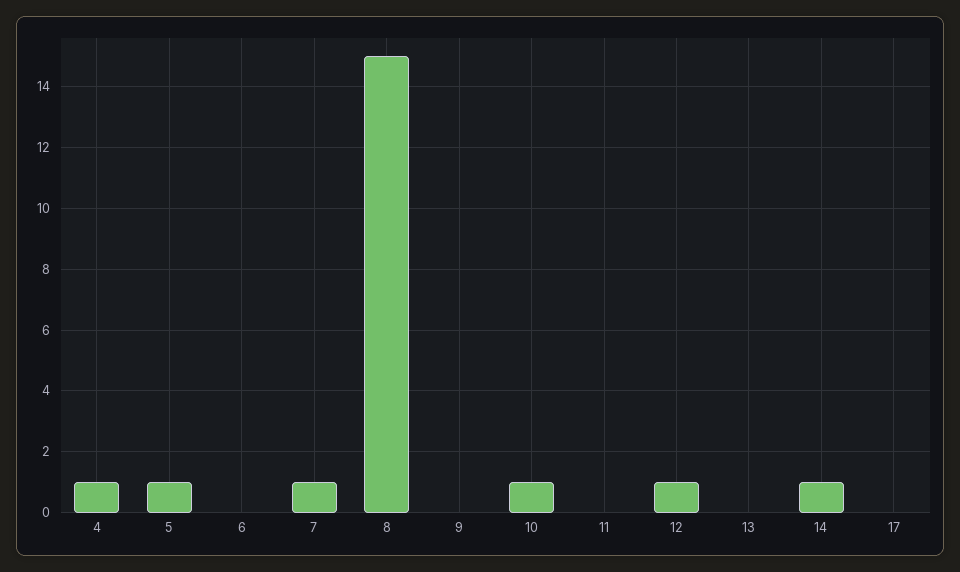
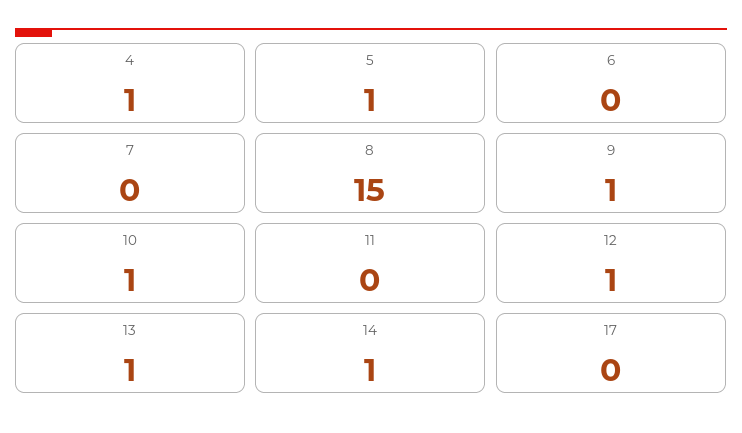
  {
    "4": 1,
    "5": 1,
    "6": 0,
-   "7": 1,
+   "7": 0,
    "8": 15,
-   "9": 0,
+   "9": 1,
    "10": 1,
    "11": 0,
    "12": 1,
-   "13": 0,
+   "13": 1,
    "14": 1,
    "17": 0
  }

